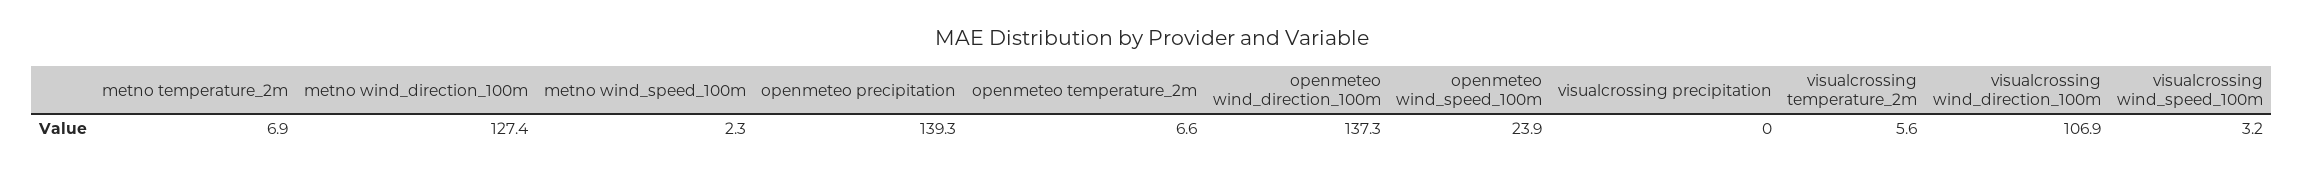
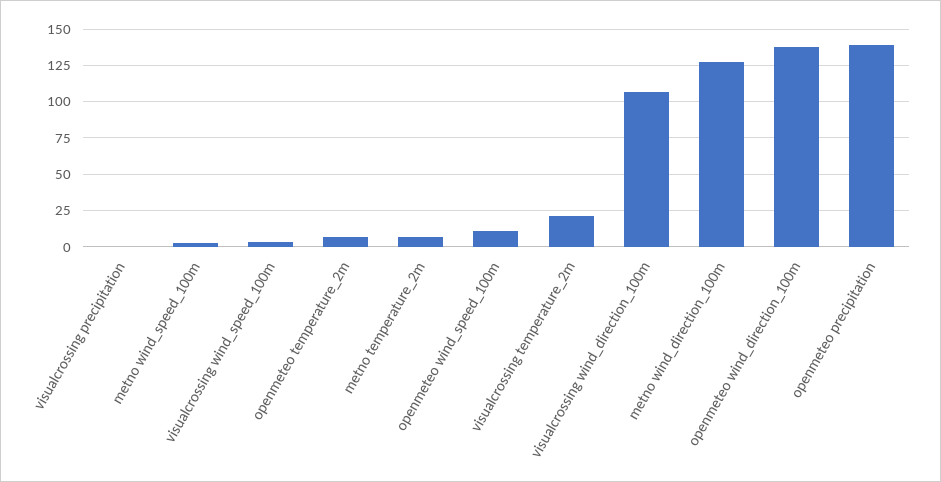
  {
    "metno temperature_2m": 6.9,
    "metno wind_direction_100m": 127.4,
    "metno wind_speed_100m": 2.3,
    "openmeteo precipitation": 139.3,
    "openmeteo temperature_2m": 6.6,
    "openmeteo wind_direction_100m": 137.3,
-   "openmeteo wind_speed_100m": 23.9,
+   "openmeteo wind_speed_100m": 10,
    "visualcrossing precipitation": 0,
-   "visualcrossing temperature_2m": 5.6,
+   "visualcrossing temperature_2m": 20,
    "visualcrossing wind_direction_100m": 106.9,
    "visualcrossing wind_speed_100m": 3.2
  }

